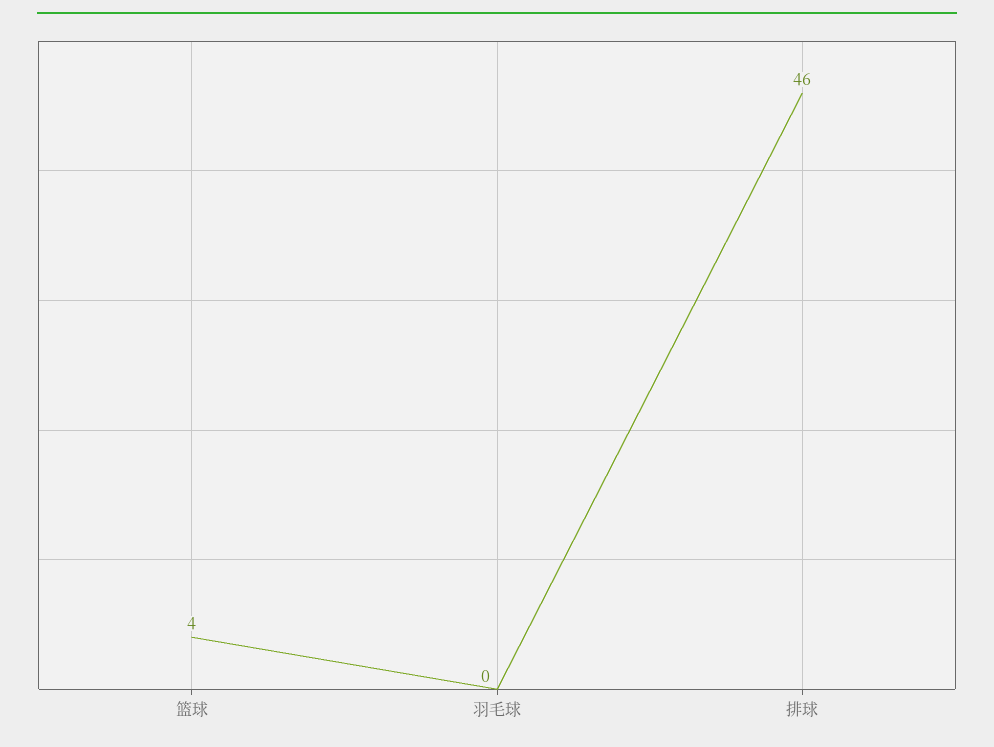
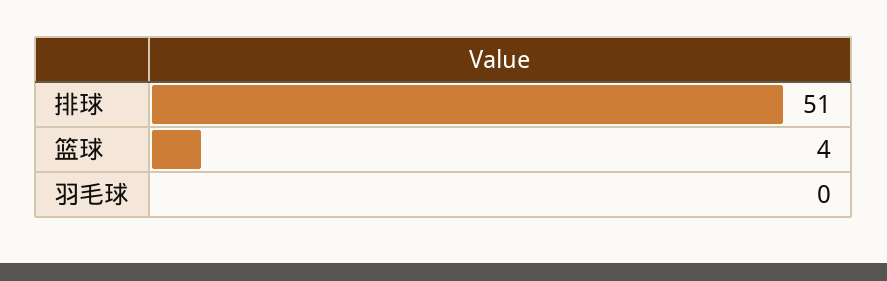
  {
    "篮球": 4,
    "羽毛球": 0,
-   "排球": 46
+   "排球": 51
  }

